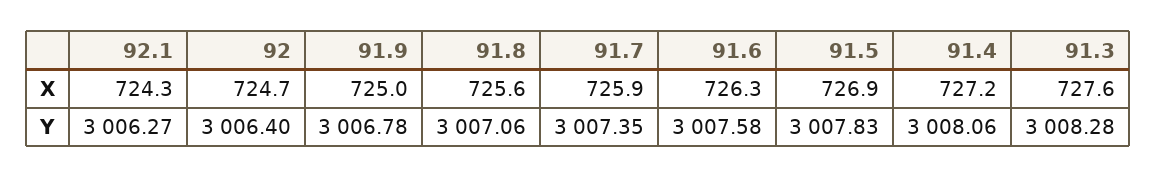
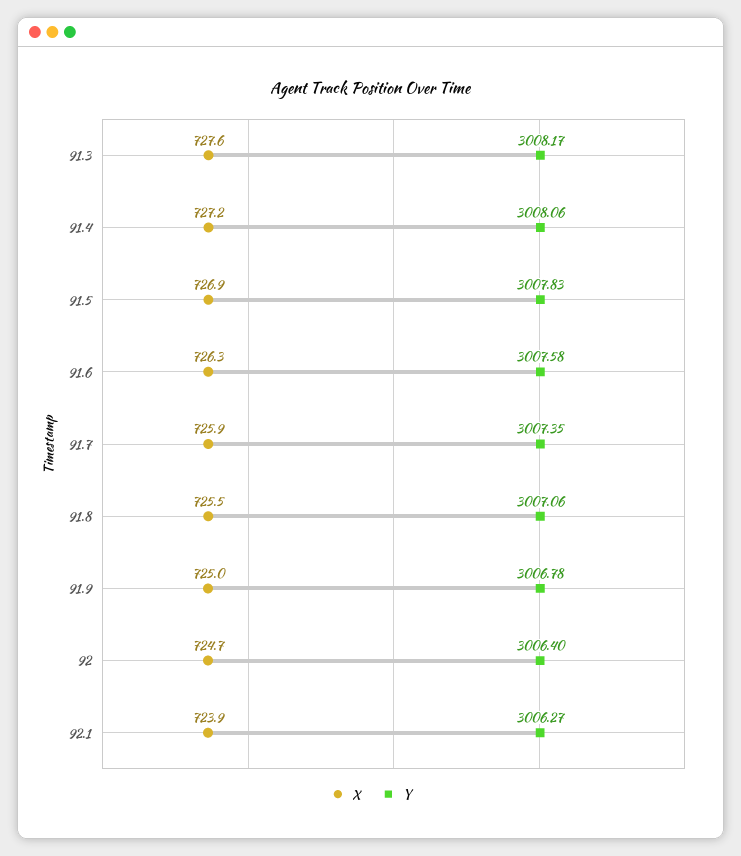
  {
    "X": {
-     "92.1": 724.3,
+     "92.1": 723.9,
      "92": 724.7,
      "91.9": 725,
-     "91.8": 725.6,
+     "91.8": 725.5,
      "91.7": 725.9,
      "91.6": 726.3,
      "91.5": 726.9,
      "91.4": 727.2,
      "91.3": 727.6
    },
    "Y": {
      "92.1": 3006.27,
      "92": 3006.4,
      "91.9": 3006.78,
      "91.8": 3007.06,
      "91.7": 3007.35,
      "91.6": 3007.58,
      "91.5": 3007.83,
      "91.4": 3008.06,
-     "91.3": 3008.28
+     "91.3": 3008.17
    }
  }

